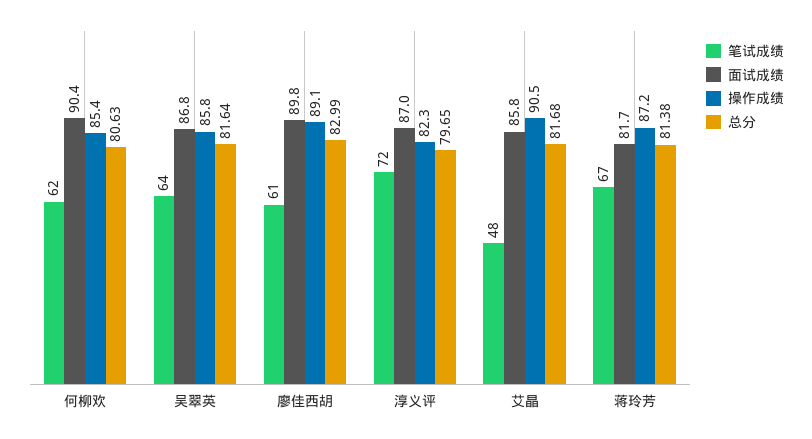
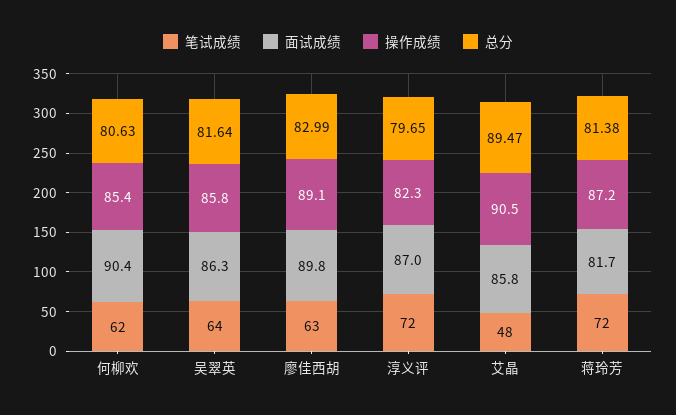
  {
    "笔试成绩": {
      "何柳欢": 62,
      "吴翠英": 64,
-     "廖佳西胡": 61,
+     "廖佳西胡": 63,
      "淳义评": 72,
      "艾晶": 48,
-     "蒋玲芳": 67
+     "蒋玲芳": 72
    },
    "面试成绩": {
      "何柳欢": 90.4,
-     "吴翠英": 86.8,
+     "吴翠英": 86.3,
      "廖佳西胡": 89.8,
      "淳义评": 87,
      "艾晶": 85.8,
      "蒋玲芳": 81.7
    },
    "操作成绩": {
      "何柳欢": 85.4,
      "吴翠英": 85.8,
      "廖佳西胡": 89.1,
      "淳义评": 82.3,
      "艾晶": 90.5,
      "蒋玲芳": 87.2
    },
    "总分": {
      "何柳欢": 80.63,
      "吴翠英": 81.64,
      "廖佳西胡": 82.99,
      "淳义评": 79.65,
-     "艾晶": 81.68,
+     "艾晶": 89.47,
      "蒋玲芳": 81.38
    }
  }

